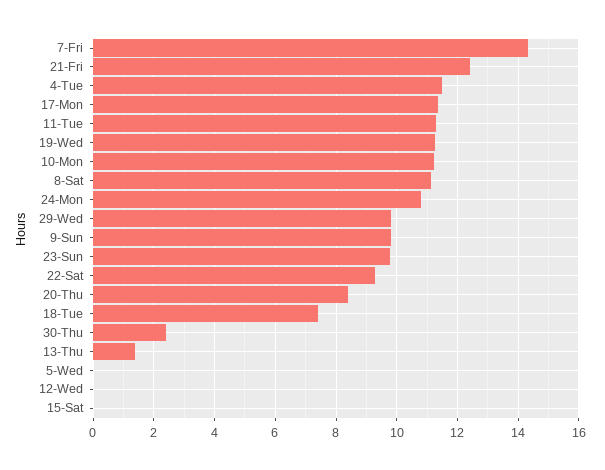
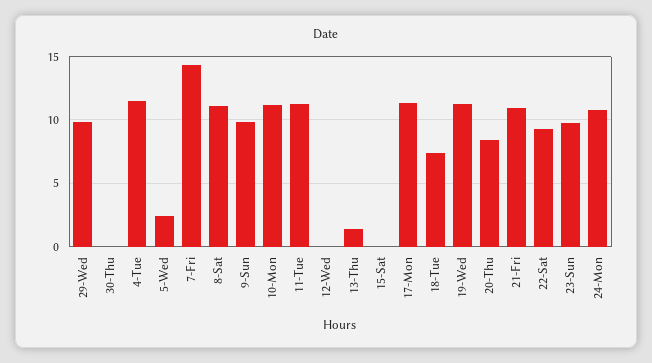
  {
    "7-Fri": 14.4,
-   "21-Fri": 12.4,
+   "21-Fri": 11,
    "4-Tue": 11.4,
    "17-Mon": 11.4,
    "11-Tue": 11.2,
    "19-Wed": 11.2,
    "10-Mon": 11.2,
    "8-Sat": 11.2,
    "24-Mon": 10.8,
    "29-Wed": 9.8,
    "9-Sun": 9.8,
    "23-Sun": 9.8,
    "22-Sat": 9.2,
    "20-Thu": 8.4,
    "18-Tue": 7.4,
-   "30-Thu": 2.4,
+   "30-Thu": 0,
    "13-Thu": 1.4,
-   "5-Wed": 0,
+   "5-Wed": 2.5,
    "12-Wed": 0,
    "15-Sat": 0
  }

